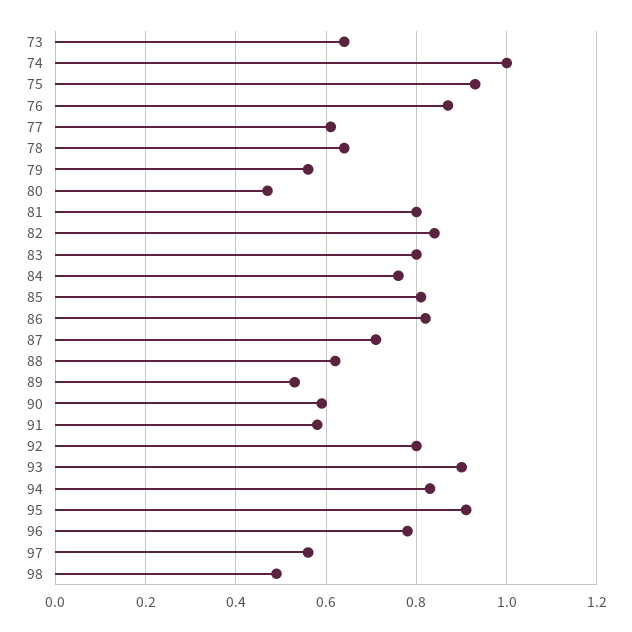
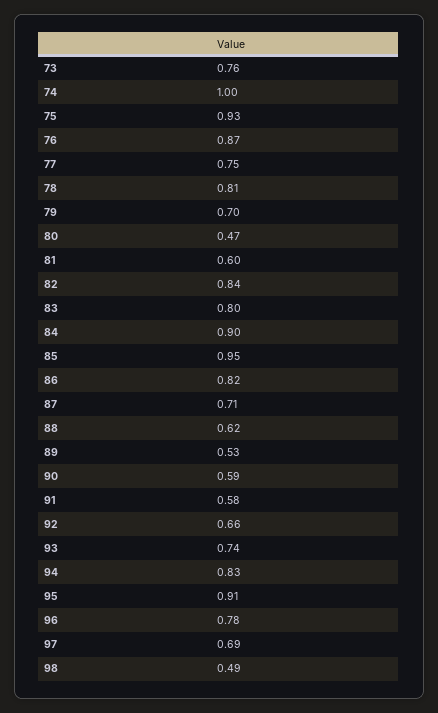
  {
-   "73": 0.65,
+   "73": 0.76,
    "74": 1,
    "75": 0.93,
    "76": 0.87,
-   "77": 0.6,
+   "77": 0.75,
-   "78": 0.65,
+   "78": 0.81,
-   "79": 0.55,
+   "79": 0.7,
    "80": 0.47,
-   "81": 0.8,
+   "81": 0.6,
    "82": 0.84,
    "83": 0.8,
-   "84": 0.75,
+   "84": 0.9,
-   "85": 0.8,
+   "85": 0.95,
    "86": 0.82,
    "87": 0.71,
    "88": 0.62,
    "89": 0.53,
    "90": 0.59,
    "91": 0.58,
-   "92": 0.8,
+   "92": 0.66,
-   "93": 0.9,
+   "93": 0.74,
    "94": 0.83,
    "95": 0.91,
    "96": 0.78,
-   "97": 0.55,
+   "97": 0.69,
    "98": 0.49
  }

